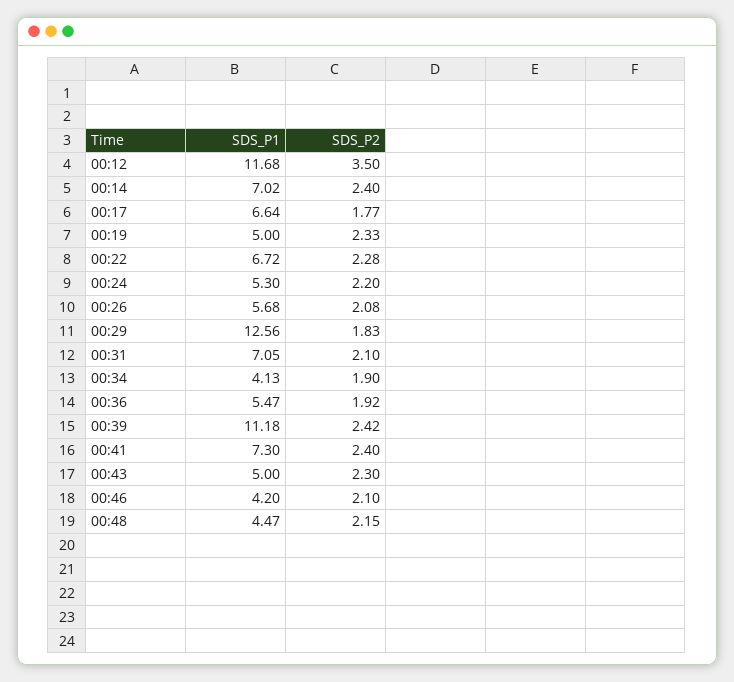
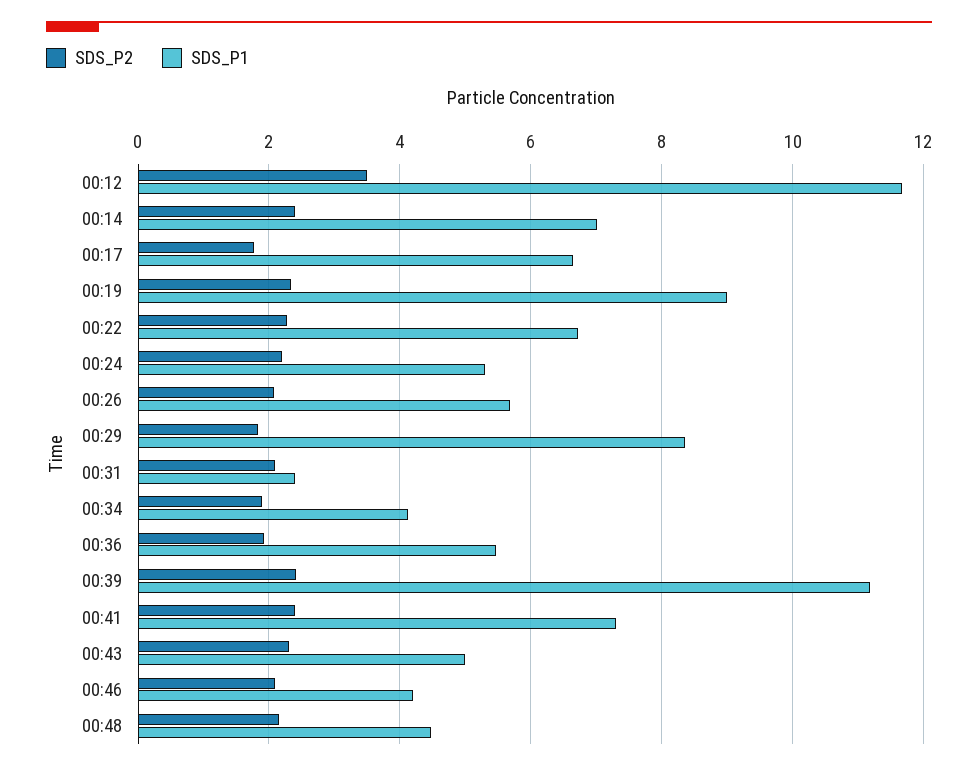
  {
    "SDS_P1": {
      "00:12": 11.68,
      "00:14": 7.02,
      "00:17": 6.64,
-     "00:19": 5,
+     "00:19": 9,
      "00:22": 6.72,
      "00:24": 5.3,
      "00:26": 5.68,
-     "00:29": 12.56,
+     "00:29": 8.4,
-     "00:31": 7.05,
+     "00:31": 2.4,
      "00:34": 4.13,
      "00:36": 5.47,
      "00:39": 11.18,
      "00:41": 7.3,
      "00:43": 5,
      "00:46": 4.2,
      "00:48": 4.47
    },
    "SDS_P2": {
      "00:12": 3.5,
      "00:14": 2.4,
      "00:17": 1.77,
      "00:19": 2.33,
      "00:22": 2.28,
      "00:24": 2.2,
      "00:26": 2.08,
      "00:29": 1.83,
      "00:31": 2.1,
      "00:34": 1.9,
      "00:36": 1.92,
      "00:39": 2.42,
      "00:41": 2.4,
      "00:43": 2.3,
      "00:46": 2.1,
      "00:48": 2.15
    }
  }

